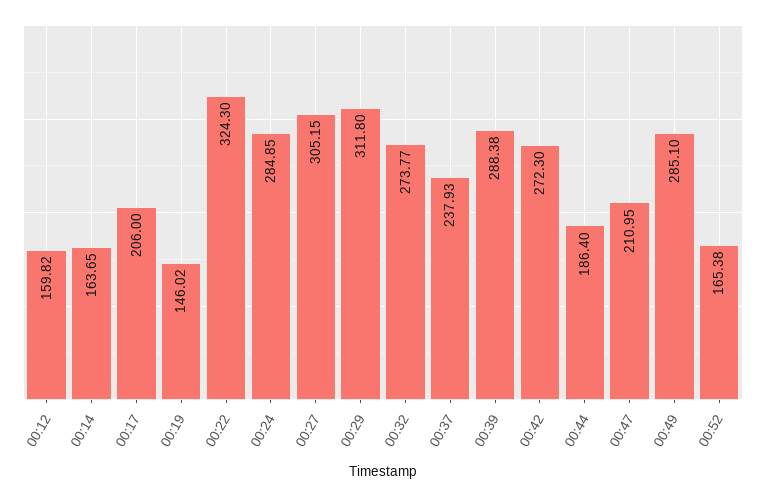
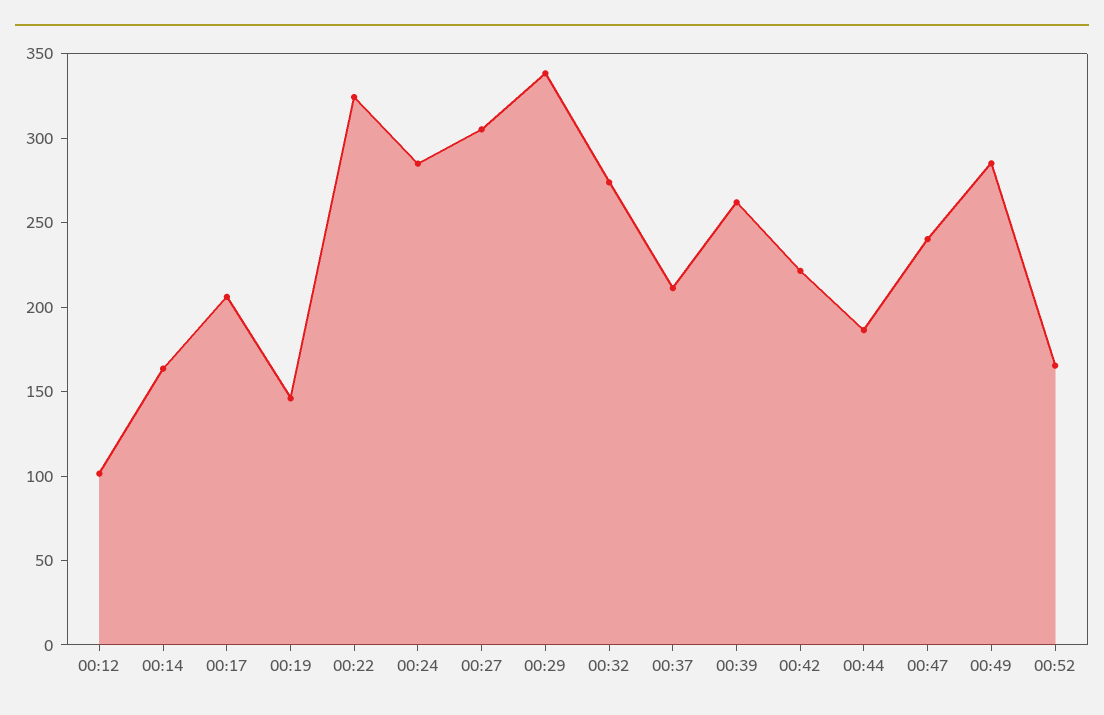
  {
-   "00:12": 159.82,
+   "00:12": 100,
    "00:14": 163.65,
    "00:17": 206,
    "00:19": 146.02,
    "00:22": 324.3,
    "00:24": 284.85,
    "00:27": 305.15,
-   "00:29": 311.8,
+   "00:29": 340,
    "00:32": 273.77,
-   "00:37": 237.93,
+   "00:37": 210,
-   "00:39": 288.38,
+   "00:39": 260,
-   "00:42": 272.3,
+   "00:42": 220,
    "00:44": 186.4,
-   "00:47": 210.95,
+   "00:47": 240,
    "00:49": 285.1,
    "00:52": 165.38
  }

